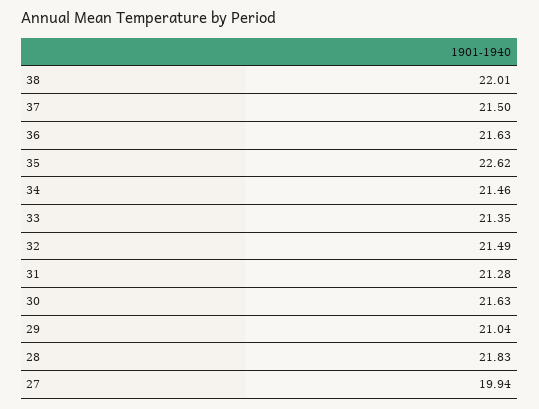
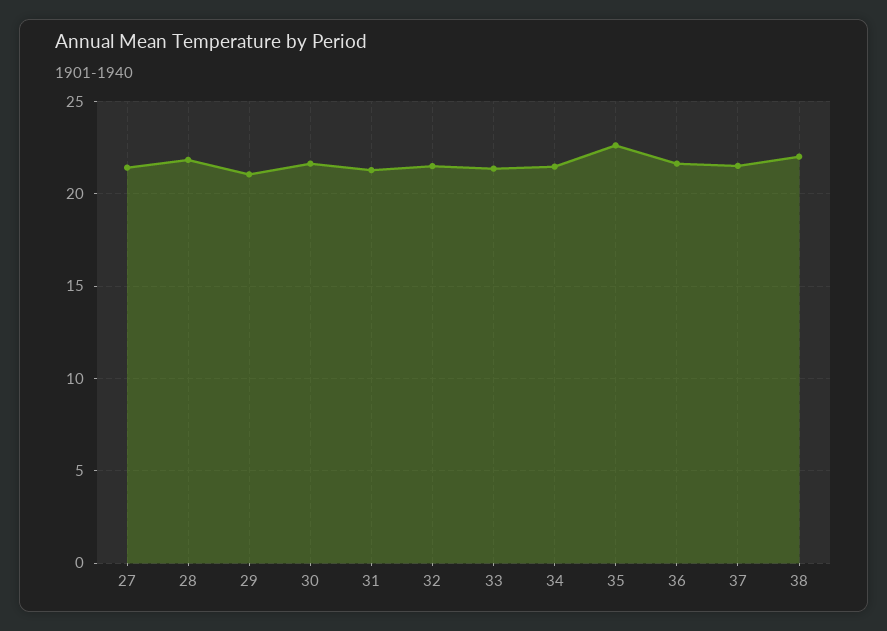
  {
    "38": 22.01,
    "37": 21.5,
    "36": 21.63,
    "35": 22.62,
    "34": 21.46,
    "33": 21.35,
    "32": 21.49,
    "31": 21.28,
    "30": 21.63,
    "29": 21.04,
    "28": 21.83,
-   "27": 19.94
+   "27": 21.5
  }

